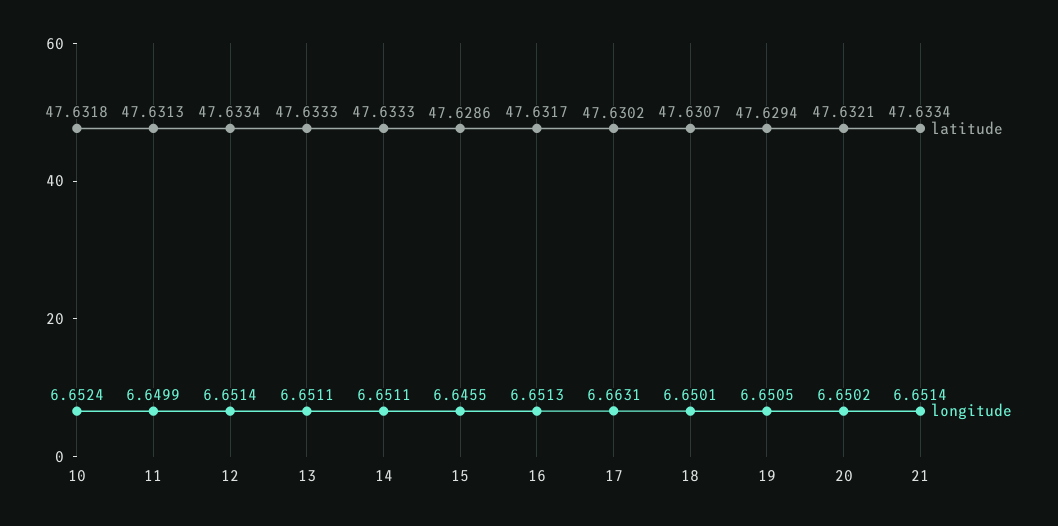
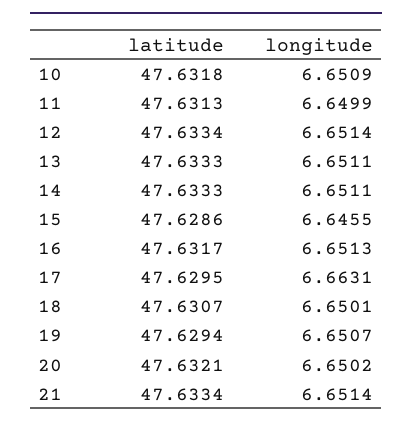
  {
    "latitude": {
      "10": 47.6318,
      "11": 47.6313,
      "12": 47.6334,
      "13": 47.6333,
      "14": 47.6333,
      "15": 47.6286,
      "16": 47.6317,
-     "17": 47.6302,
+     "17": 47.6295,
      "18": 47.6307,
      "19": 47.6294,
      "20": 47.6321,
      "21": 47.6334
    },
    "longitude": {
-     "10": 6.6524,
+     "10": 6.6509,
      "11": 6.6499,
      "12": 6.6514,
      "13": 6.6511,
      "14": 6.6511,
      "15": 6.6455,
      "16": 6.6513,
      "17": 6.6631,
      "18": 6.6501,
-     "19": 6.6505,
+     "19": 6.6507,
      "20": 6.6502,
      "21": 6.6514
    }
  }

